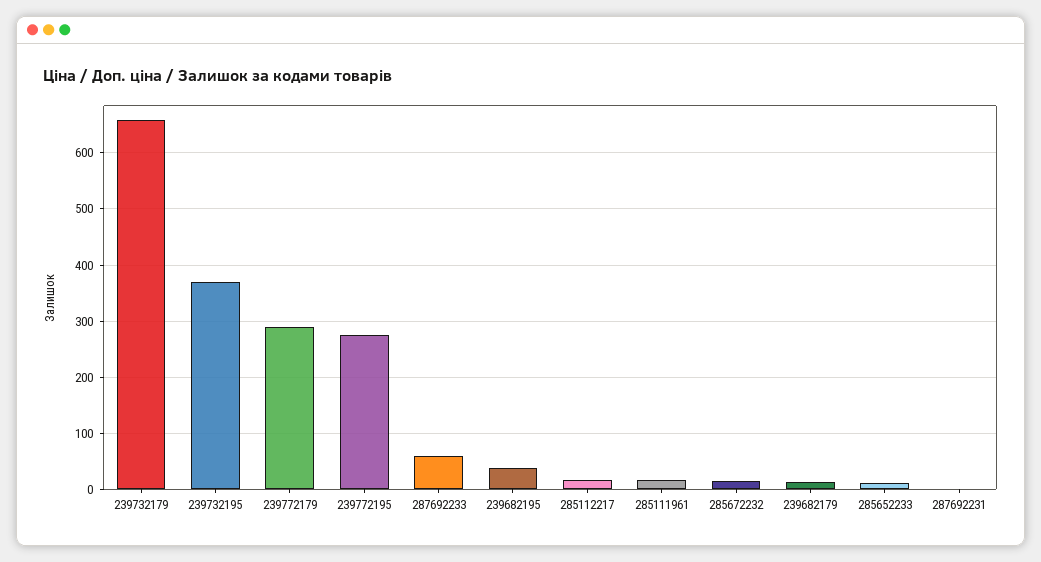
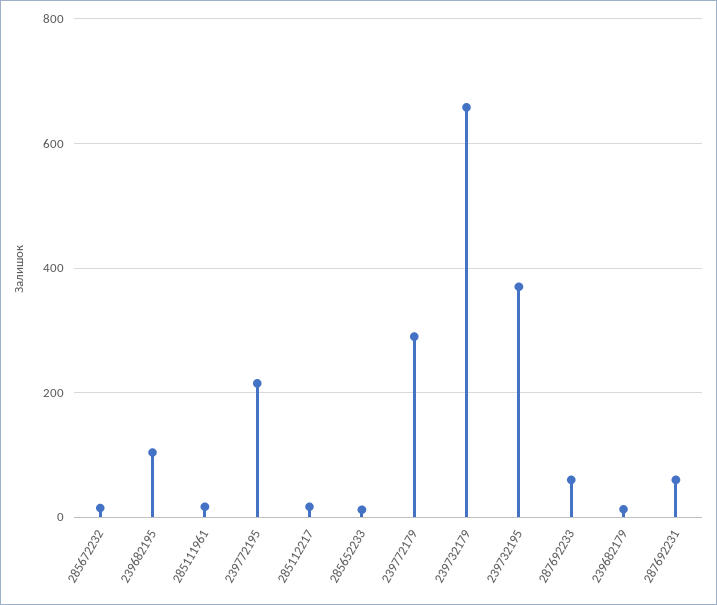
  {
    "239732179": 660,
    "239732195": 380,
    "239772179": 300,
-   "239772195": 280,
+   "239772195": 220,
    "287692233": 60,
-   "239682195": 40,
+   "239682195": 100,
    "285112217": 20,
    "285111961": 20,
    "285672232": 20,
    "239682179": 20,
    "285652233": 20,
-   "287692231": 0
+   "287692231": 60
  }

